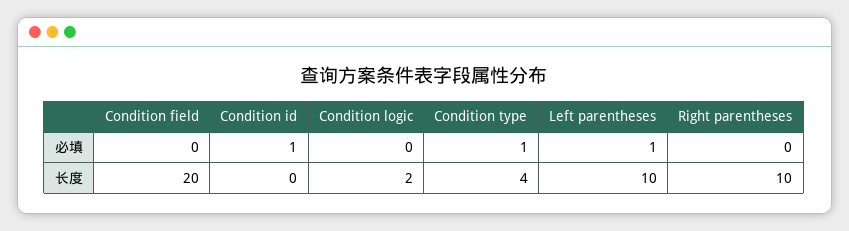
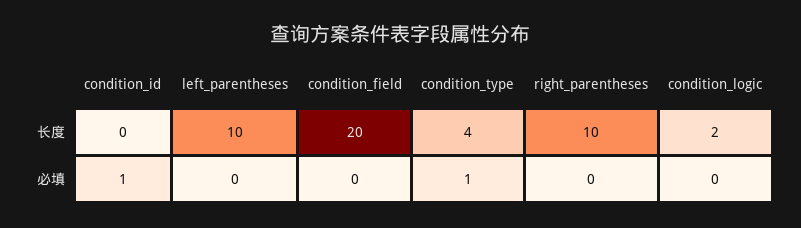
  {
    "Condition field": {
      "必填": 0,
      "长度": 20
    },
    "Condition id": {
      "必填": 1,
      "长度": 0
    },
    "Condition logic": {
      "必填": 0,
      "长度": 2
    },
    "Condition type": {
      "必填": 1,
      "长度": 4
    },
    "Left parentheses": {
-     "必填": 1,
+     "必填": 0,
      "长度": 10
    },
    "Right parentheses": {
      "必填": 0,
      "长度": 10
    }
  }

